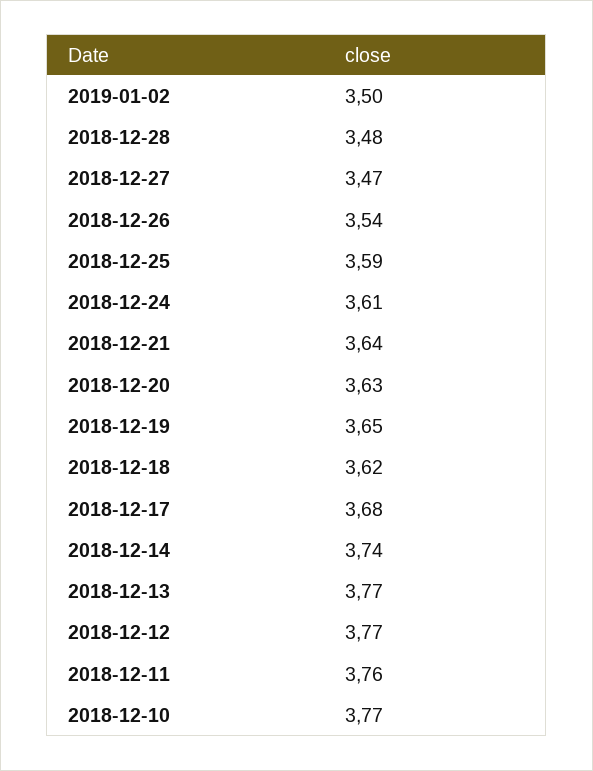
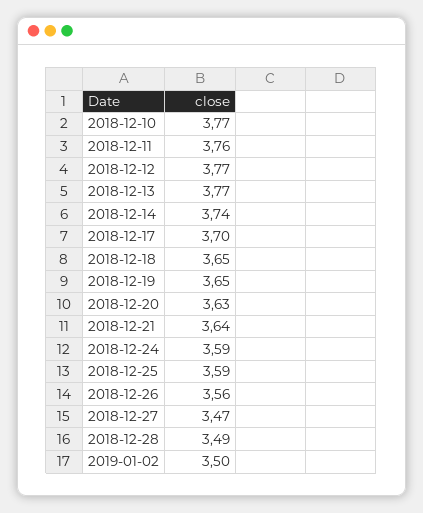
  {
    "2019-01-02": 3.5,
-   "2018-12-28": 3.48,
+   "2018-12-28": 3.49,
    "2018-12-27": 3.47,
-   "2018-12-26": 3.54,
+   "2018-12-26": 3.56,
    "2018-12-25": 3.59,
-   "2018-12-24": 3.61,
+   "2018-12-24": 3.59,
    "2018-12-21": 3.64,
    "2018-12-20": 3.63,
    "2018-12-19": 3.65,
-   "2018-12-18": 3.62,
+   "2018-12-18": 3.65,
-   "2018-12-17": 3.68,
+   "2018-12-17": 3.7,
    "2018-12-14": 3.74,
    "2018-12-13": 3.77,
    "2018-12-12": 3.77,
    "2018-12-11": 3.76,
    "2018-12-10": 3.77
  }

